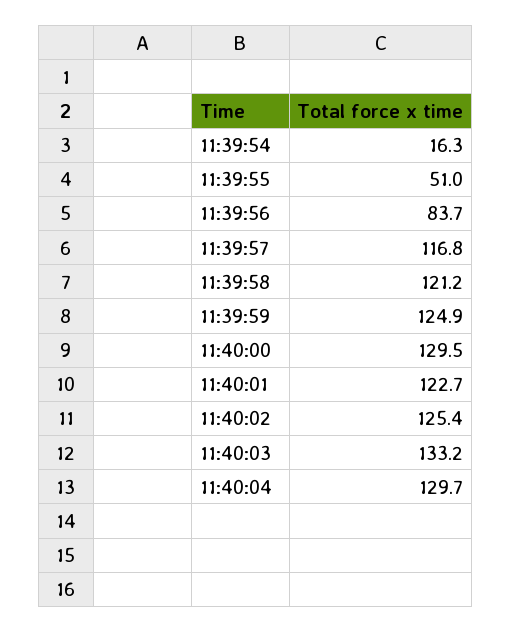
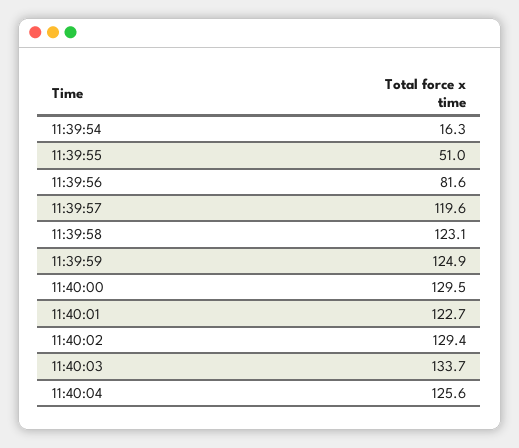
  {
    "11:39:54": 16.3,
    "11:39:55": 51,
-   "11:39:56": 83.7,
+   "11:39:56": 81.6,
-   "11:39:57": 116.8,
+   "11:39:57": 119.6,
-   "11:39:58": 121.2,
+   "11:39:58": 123.1,
    "11:39:59": 124.9,
    "11:40:00": 129.5,
    "11:40:01": 122.7,
-   "11:40:02": 125.4,
+   "11:40:02": 129.4,
-   "11:40:03": 133.2,
+   "11:40:03": 133.7,
-   "11:40:04": 129.7
+   "11:40:04": 125.6
  }

